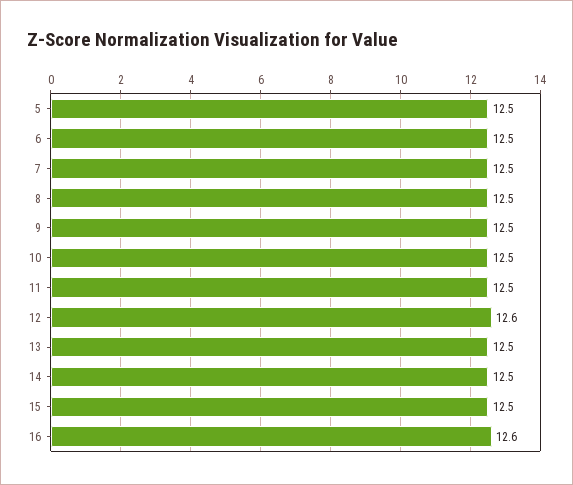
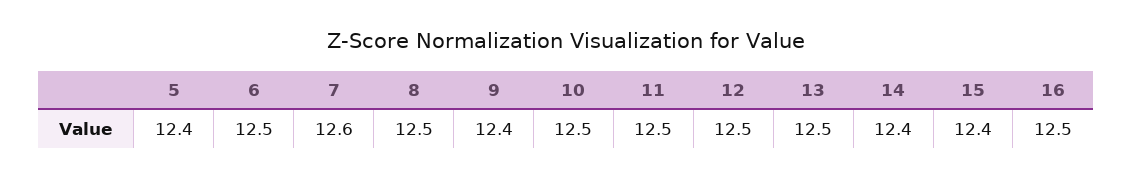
  {
-   "5": 12.5,
+   "5": 12.4,
    "6": 12.5,
-   "7": 12.5,
+   "7": 12.6,
    "8": 12.5,
-   "9": 12.5,
+   "9": 12.4,
    "10": 12.5,
    "11": 12.5,
-   "12": 12.6,
+   "12": 12.5,
    "13": 12.5,
-   "14": 12.5,
+   "14": 12.4,
-   "15": 12.5,
+   "15": 12.4,
-   "16": 12.6
+   "16": 12.5
  }

